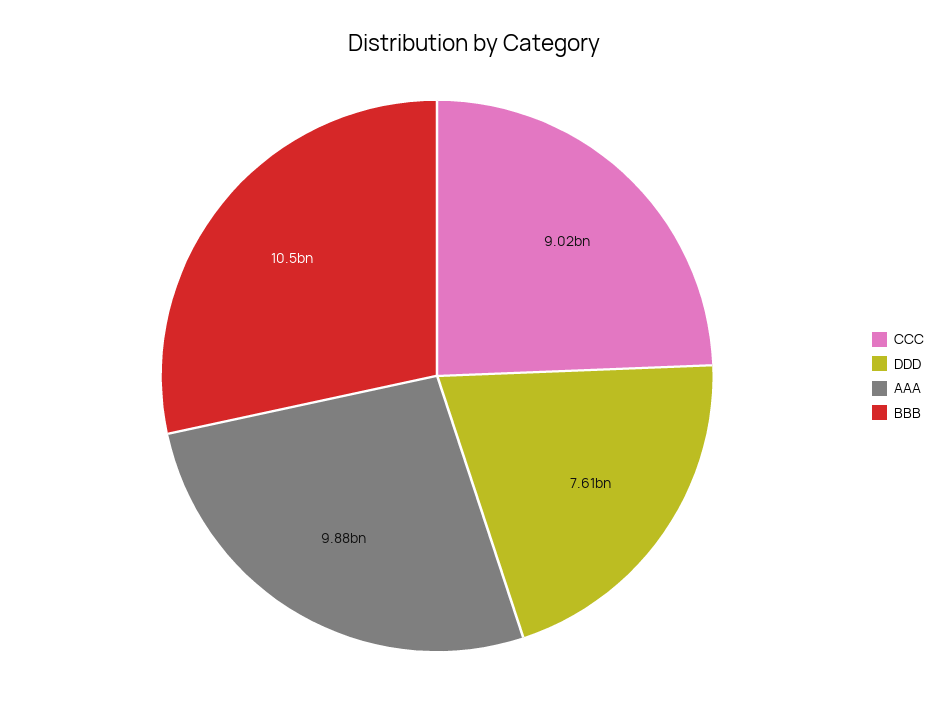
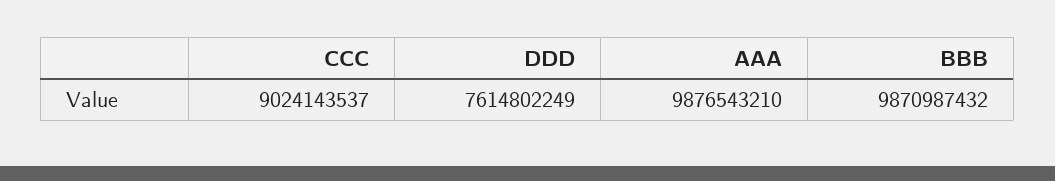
  {
    "CCC": 9024143537,
    "DDD": 7614802249,
    "AAA": 9876543210,
-   "BBB": 10500000000
+   "BBB": 9870987432
  }

